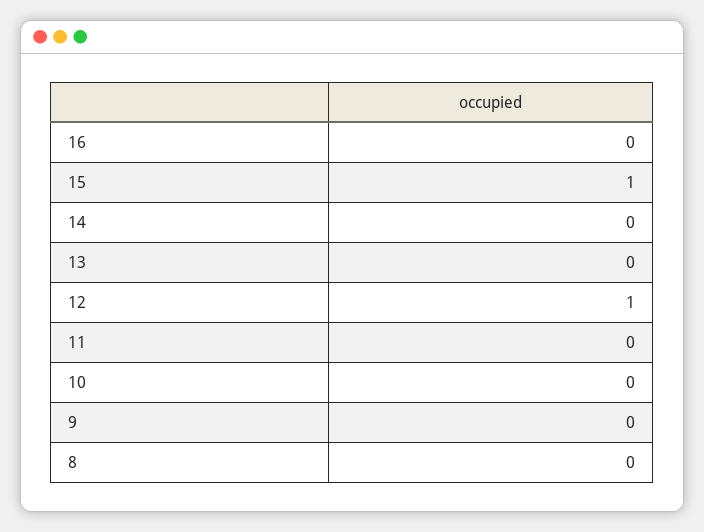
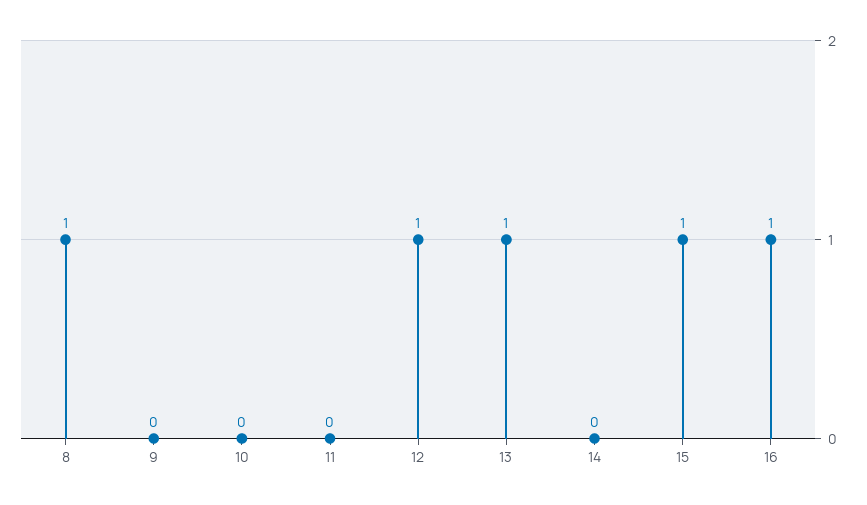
  {
-   "16": 0,
+   "16": 1,
    "15": 1,
    "14": 0,
-   "13": 0,
+   "13": 1,
    "12": 1,
    "11": 0,
    "10": 0,
    "9": 0,
-   "8": 0
+   "8": 1
  }

